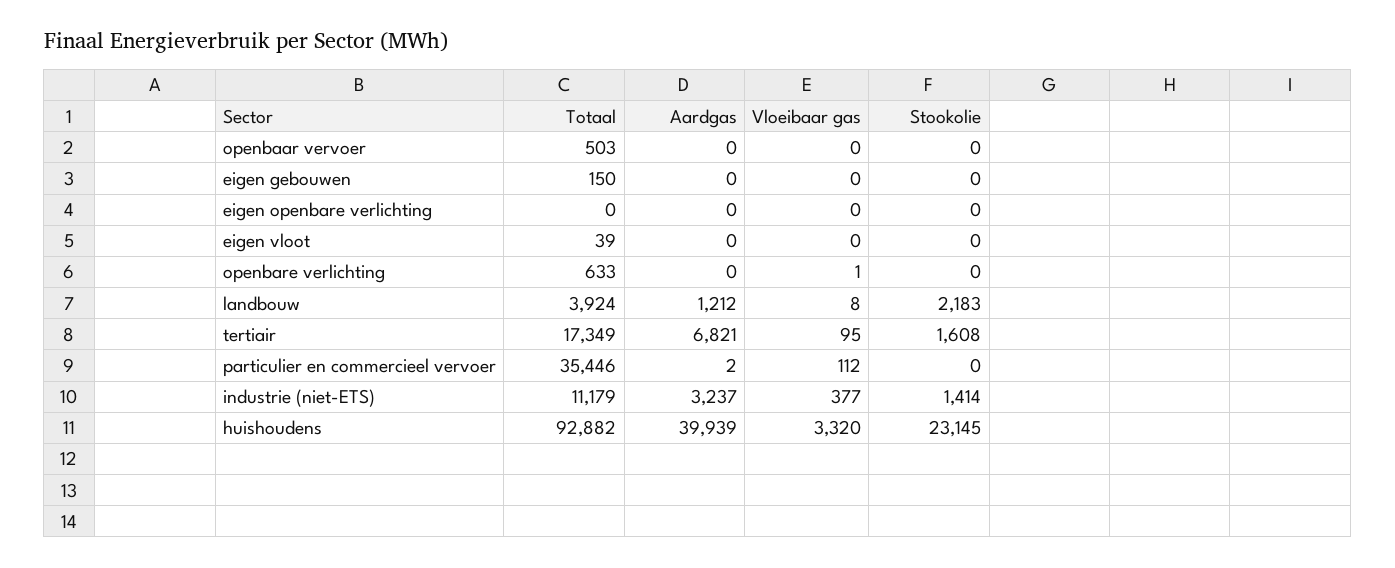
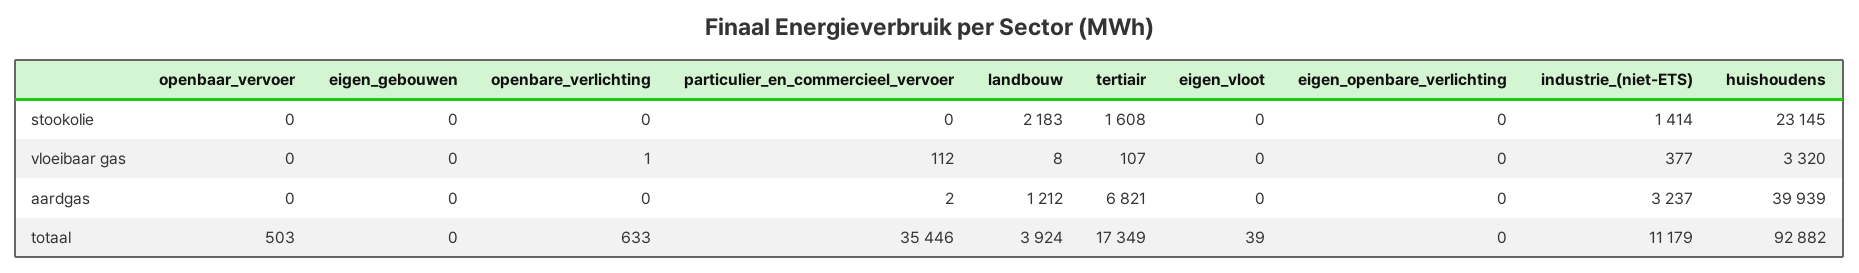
  {
    "Totaal": {
      "openbaar vervoer": 503,
-     "eigen gebouwen": 150,
+     "eigen gebouwen": 0,
      "eigen openbare verlichting": 0,
      "eigen vloot": 39,
      "openbare verlichting": 633,
      "landbouw": 3924,
      "tertiair": 17349,
      "particulier en commercieel vervoer": 35446,
      "industrie (niet-ETS)": 11179,
      "huishoudens": 92882
    },
    "Aardgas": {
      "openbaar vervoer": 0,
      "eigen gebouwen": 0,
      "eigen openbare verlichting": 0,
      "eigen vloot": 0,
      "openbare verlichting": 0,
      "landbouw": 1212,
      "tertiair": 6821,
      "particulier en commercieel vervoer": 2,
      "industrie (niet-ETS)": 3237,
      "huishoudens": 39939
    },
    "Vloeibaar gas": {
      "openbaar vervoer": 0,
      "eigen gebouwen": 0,
      "eigen openbare verlichting": 0,
      "eigen vloot": 0,
      "openbare verlichting": 1,
      "landbouw": 8,
-     "tertiair": 95,
+     "tertiair": 107,
      "particulier en commercieel vervoer": 112,
      "industrie (niet-ETS)": 377,
      "huishoudens": 3320
    },
    "Stookolie": {
      "openbaar vervoer": 0,
      "eigen gebouwen": 0,
      "eigen openbare verlichting": 0,
      "eigen vloot": 0,
      "openbare verlichting": 0,
      "landbouw": 2183,
      "tertiair": 1608,
      "particulier en commercieel vervoer": 0,
      "industrie (niet-ETS)": 1414,
      "huishoudens": 23145
    }
  }

